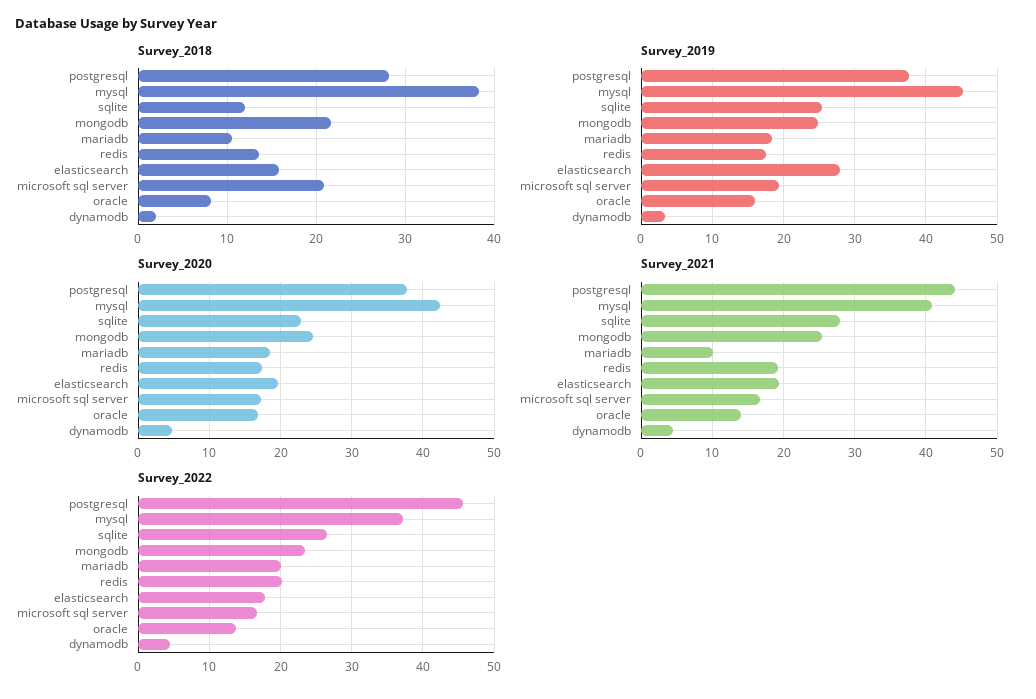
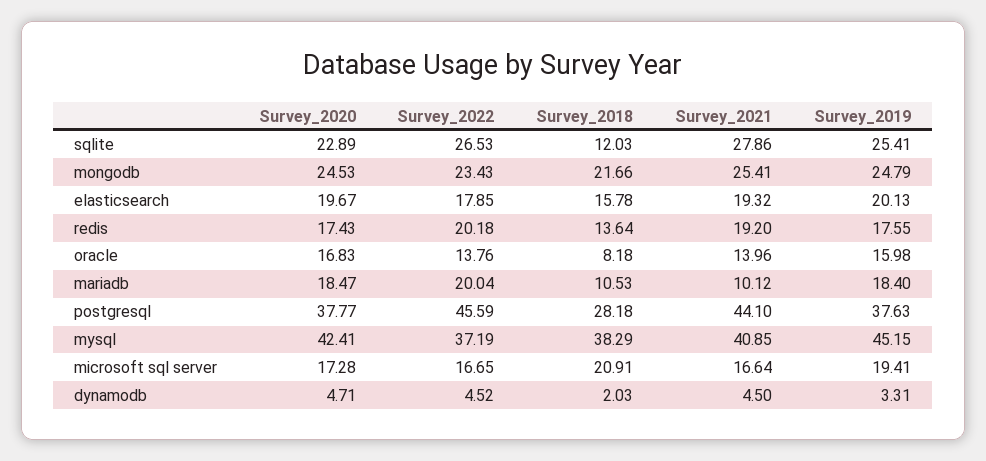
  {
    "Survey_2018": {
      "postgresql": 28.18,
      "mysql": 38.29,
      "sqlite": 12.03,
      "mongodb": 21.66,
      "mariadb": 10.53,
      "redis": 13.64,
      "elasticsearch": 15.78,
      "microsoft sql server": 20.91,
      "oracle": 8.18,
      "dynamodb": 2.03
    },
    "Survey_2019": {
      "postgresql": 37.63,
      "mysql": 45.15,
      "sqlite": 25.41,
      "mongodb": 24.79,
      "mariadb": 18.4,
      "redis": 17.55,
-     "elasticsearch": 28,
+     "elasticsearch": 20.13,
      "microsoft sql server": 19.41,
      "oracle": 15.98,
      "dynamodb": 3.31
    },
    "Survey_2020": {
      "postgresql": 37.77,
      "mysql": 42.41,
      "sqlite": 22.89,
      "mongodb": 24.53,
      "mariadb": 18.47,
      "redis": 17.43,
      "elasticsearch": 19.67,
      "microsoft sql server": 17.28,
      "oracle": 16.83,
      "dynamodb": 4.71
    },
    "Survey_2021": {
      "postgresql": 44.1,
      "mysql": 40.85,
      "sqlite": 27.86,
      "mongodb": 25.41,
      "mariadb": 10.12,
      "redis": 19.2,
      "elasticsearch": 19.32,
      "microsoft sql server": 16.64,
      "oracle": 13.96,
      "dynamodb": 4.5
    },
    "Survey_2022": {
      "postgresql": 45.59,
      "mysql": 37.19,
      "sqlite": 26.53,
      "mongodb": 23.43,
      "mariadb": 20.04,
      "redis": 20.18,
      "elasticsearch": 17.85,
      "microsoft sql server": 16.65,
      "oracle": 13.76,
      "dynamodb": 4.52
    }
  }

